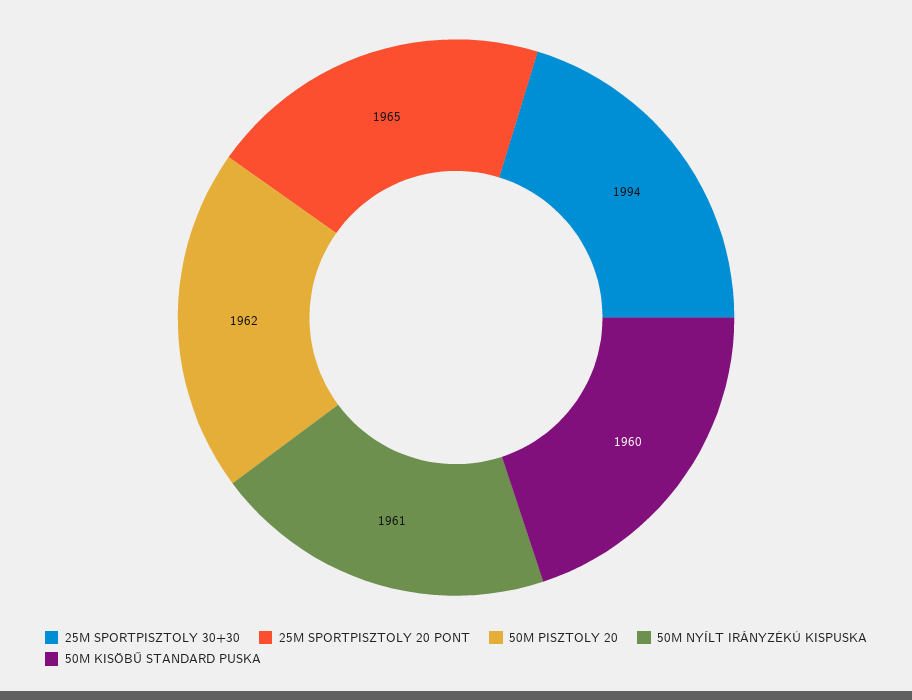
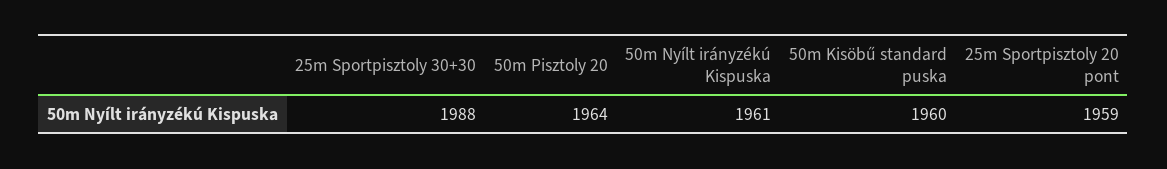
  {
-   "25M SPORTPISZTOLY 30+30": 1994,
+   "25M SPORTPISZTOLY 30+30": 1988,
-   "25M SPORTPISZTOLY 20 PONT": 1965,
+   "25M SPORTPISZTOLY 20 PONT": 1959,
-   "50M PISZTOLY 20": 1962,
+   "50M PISZTOLY 20": 1964,
    "50M NYÍLT IRÁNYZÉKÚ KISPUSKA": 1961,
    "50M KISÖBŰ STANDARD PUSKA": 1960
  }

